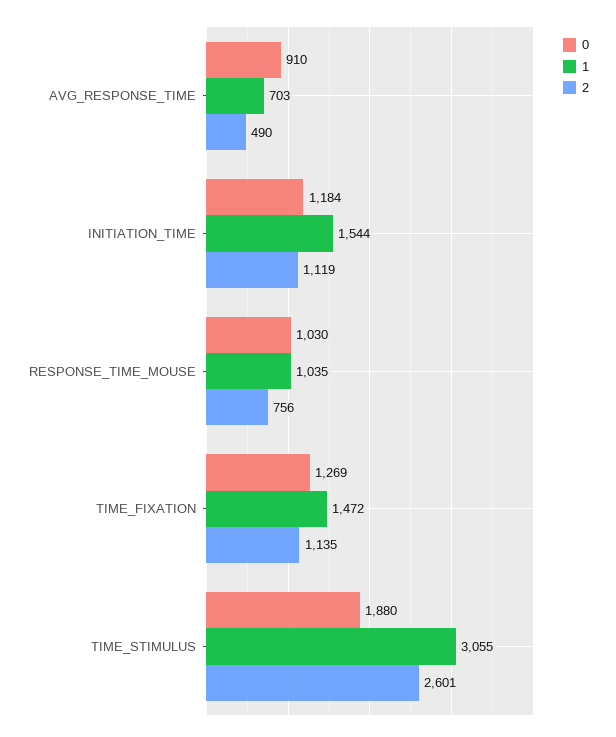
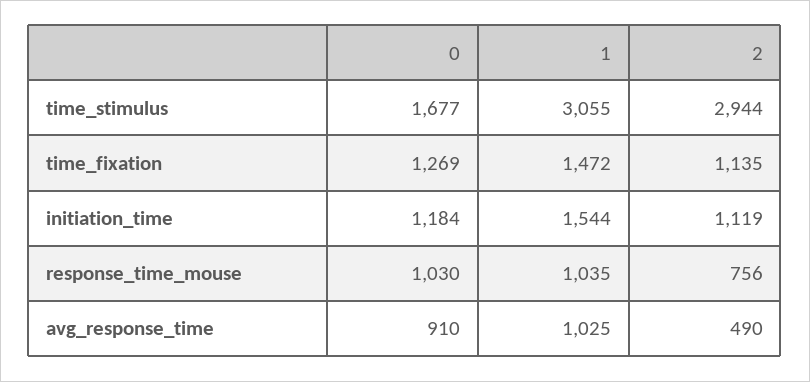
  {
    "0": {
      "AVG_RESPONSE_TIME": 910,
      "INITIATION_TIME": 1184,
      "RESPONSE_TIME_MOUSE": 1030,
      "TIME_FIXATION": 1269,
-     "TIME_STIMULUS": 1880
+     "TIME_STIMULUS": 1677
    },
    "1": {
-     "AVG_RESPONSE_TIME": 703,
+     "AVG_RESPONSE_TIME": 1025,
      "INITIATION_TIME": 1544,
      "RESPONSE_TIME_MOUSE": 1035,
      "TIME_FIXATION": 1472,
      "TIME_STIMULUS": 3055
    },
    "2": {
      "AVG_RESPONSE_TIME": 490,
      "INITIATION_TIME": 1119,
      "RESPONSE_TIME_MOUSE": 756,
      "TIME_FIXATION": 1135,
-     "TIME_STIMULUS": 2601
+     "TIME_STIMULUS": 2944
    }
  }

